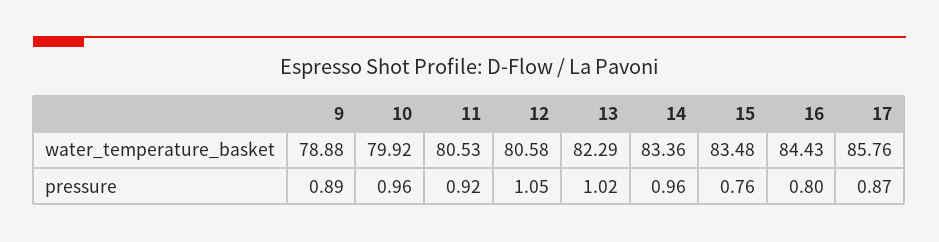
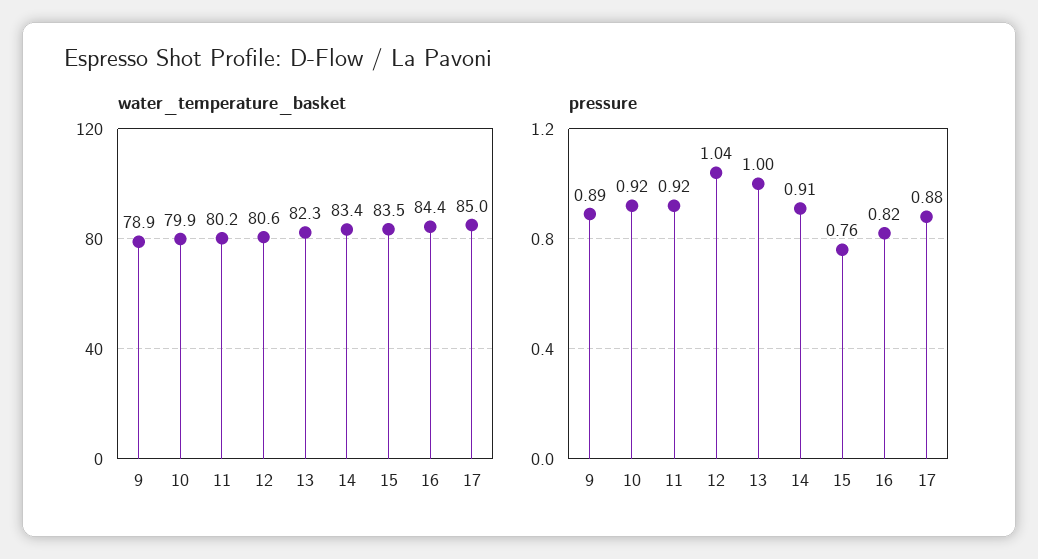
  {
    "water_temperature_basket": {
      "9": 78.88,
      "10": 79.92,
-     "11": 80.53,
+     "11": 80.2,
      "12": 80.58,
      "13": 82.29,
      "14": 83.36,
      "15": 83.48,
      "16": 84.43,
-     "17": 85.76
+     "17": 85
    },
    "pressure": {
      "9": 0.89,
-     "10": 0.96,
+     "10": 0.92,
      "11": 0.92,
-     "12": 1.05,
+     "12": 1.04,
-     "13": 1.02,
+     "13": 1,
-     "14": 0.96,
+     "14": 0.91,
      "15": 0.76,
-     "16": 0.8,
+     "16": 0.82,
-     "17": 0.87
+     "17": 0.88
    }
  }

